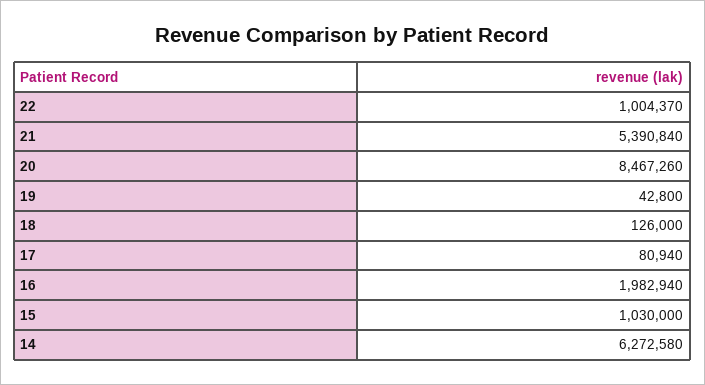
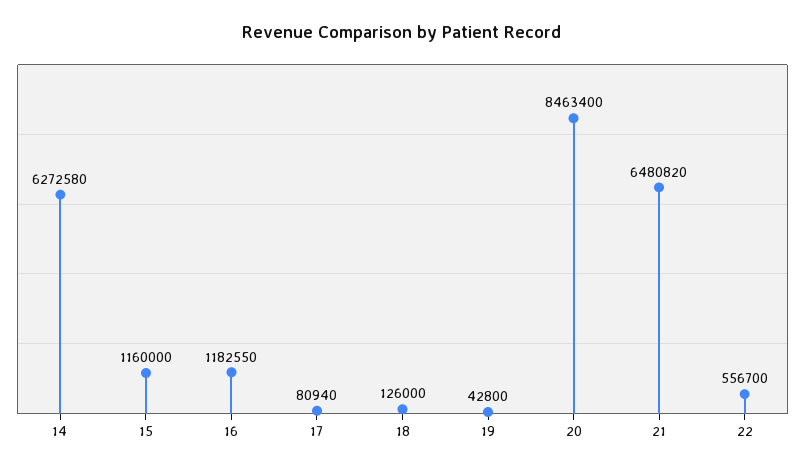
  {
-   "22": 1004370,
+   "22": 556700,
-   "21": 5390840,
+   "21": 6480820,
-   "20": 8467260,
+   "20": 8463400,
    "19": 42800,
    "18": 126000,
    "17": 80940,
-   "16": 1982940,
+   "16": 1182550,
-   "15": 1030000,
+   "15": 1160000,
    "14": 6272580
  }

